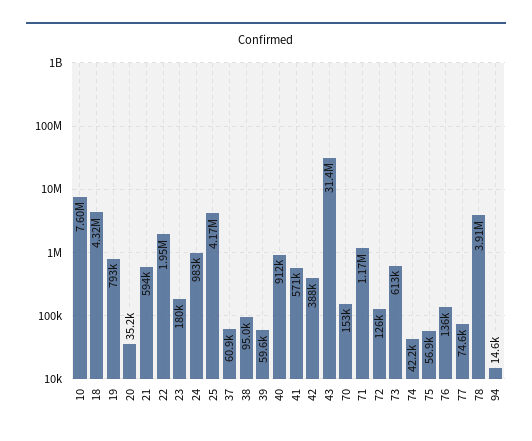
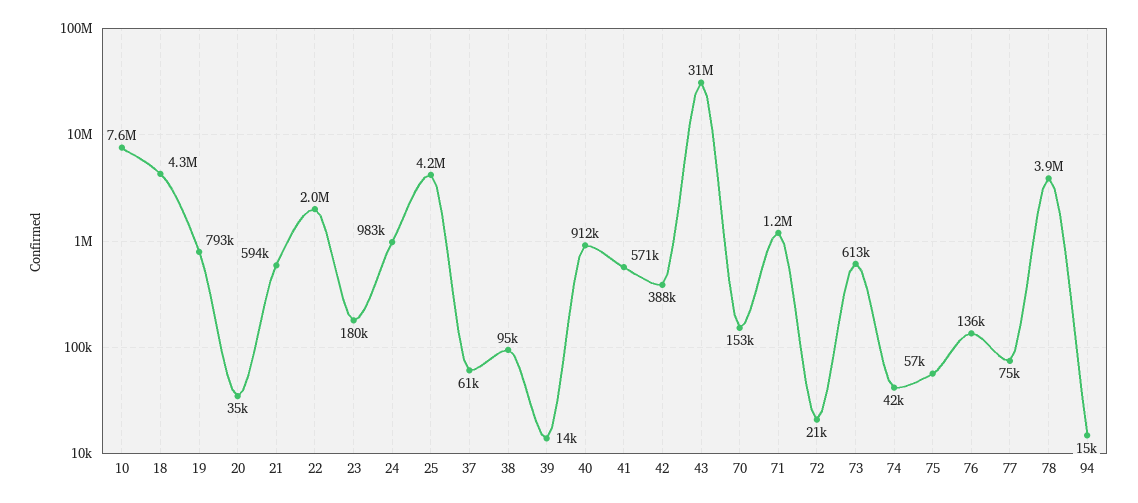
  {
    "10": 7600000,
    "18": 4320000,
    "19": 793000,
    "20": 35200,
    "21": 594000,
    "22": 1950000,
    "23": 180000,
    "24": 983000,
    "25": 4170000,
    "37": 60900,
    "38": 95000,
-   "39": 59600,
+   "39": 14000,
    "40": 912000,
    "41": 571000,
    "42": 388000,
    "43": 31400000,
    "70": 153000,
    "71": 1170000,
-   "72": 126000,
+   "72": 21000,
    "73": 613000,
    "74": 42200,
    "75": 56900,
    "76": 136000,
    "77": 74600,
    "78": 3910000,
    "94": 14600
  }

